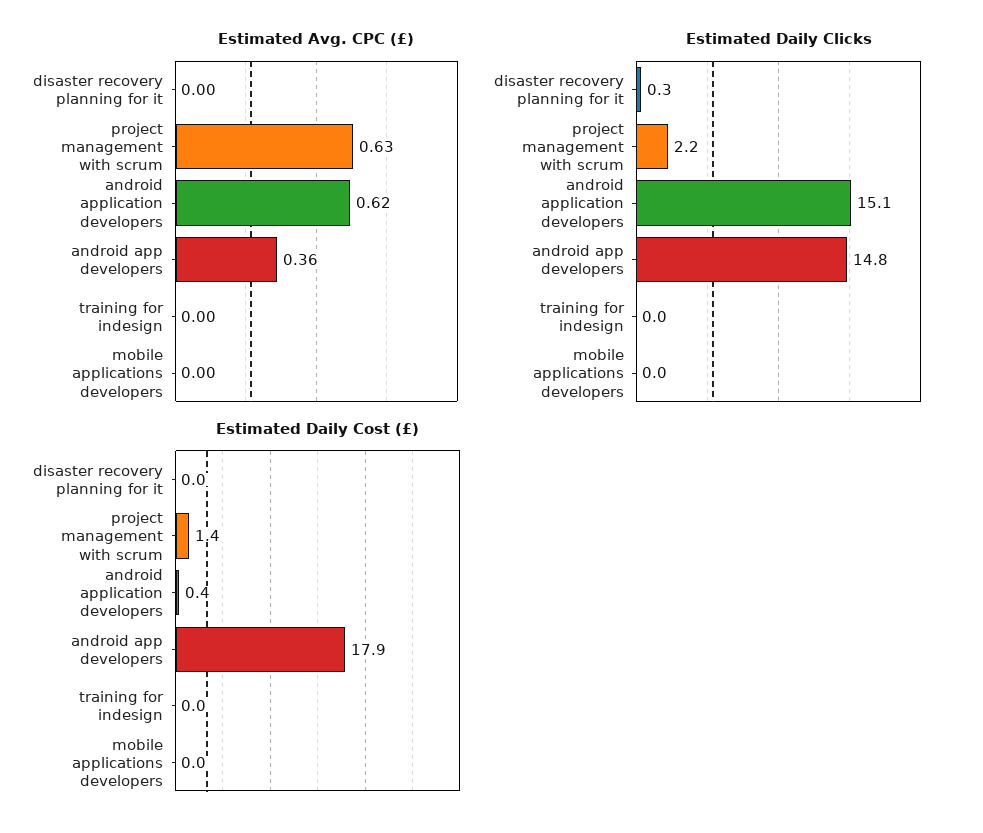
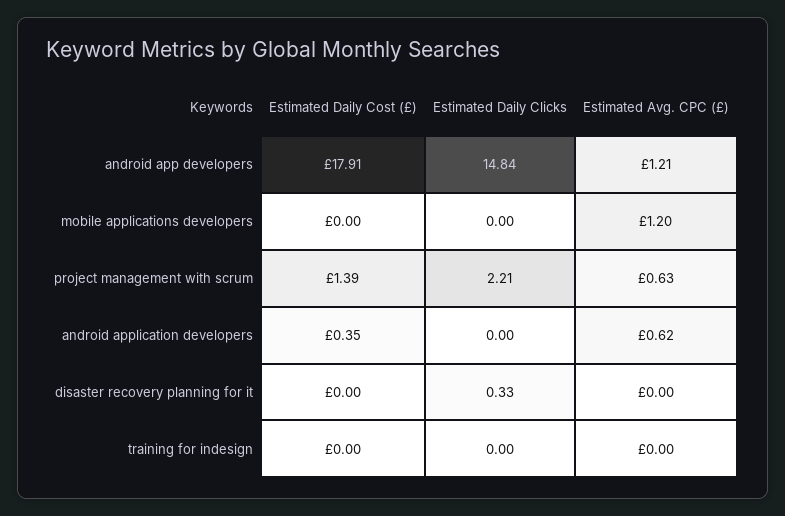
  {
    "Estimated Avg. CPC (£)": {
      "disaster recovery planning for it": 0,
      "project management with scrum": 0.63,
      "android application developers": 0.62,
-     "android app developers": 0.36,
+     "android app developers": 1.21,
      "training for indesign": 0,
-     "mobile applications developers": 0
+     "mobile applications developers": 1.2
    },
    "Estimated Daily Clicks": {
      "disaster recovery planning for it": 0.33,
      "project management with scrum": 2.21,
-     "android application developers": 15.1,
+     "android application developers": 0,
      "android app developers": 14.84,
      "training for indesign": 0,
      "mobile applications developers": 0
    },
    "Estimated Daily Cost (£)": {
      "disaster recovery planning for it": 0,
      "project management with scrum": 1.39,
      "android application developers": 0.35,
      "android app developers": 17.91,
      "training for indesign": 0,
      "mobile applications developers": 0
    }
  }

